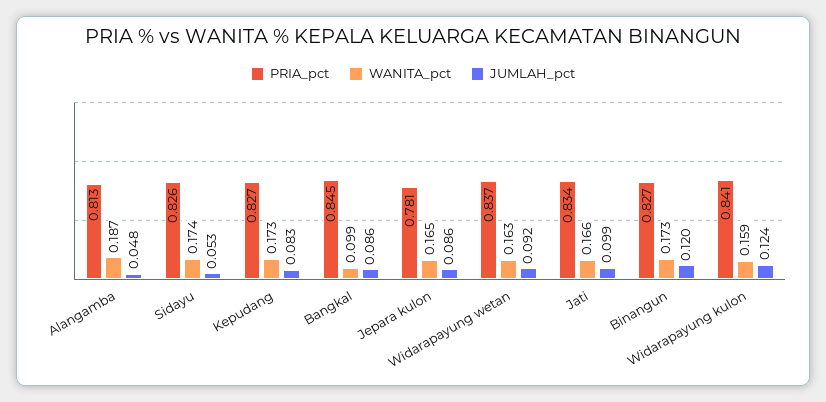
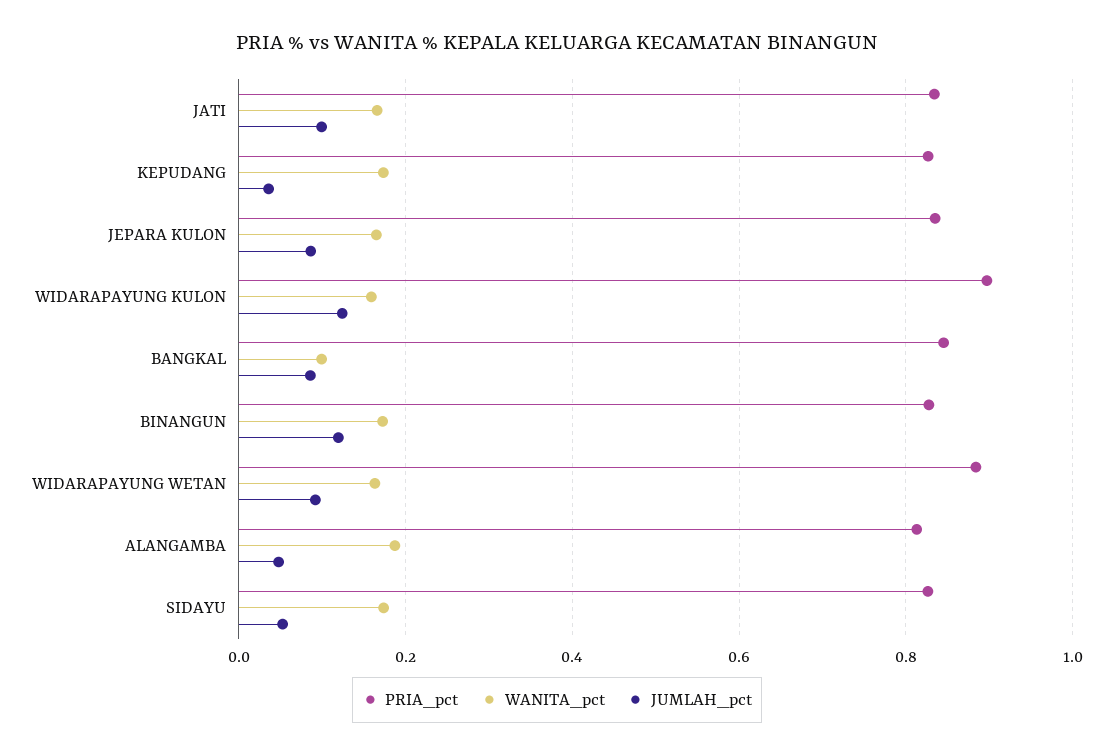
  {
    "PRIA_pct": {
      "Alangamba": 0.813,
      "Sidayu": 0.826,
      "Kepudang": 0.827,
      "Bangkal": 0.845,
-     "Jepara kulon": 0.781,
+     "Jepara kulon": 0.84,
-     "Widarapayung wetan": 0.837,
+     "Widarapayung wetan": 0.88,
      "Jati": 0.834,
      "Binangun": 0.827,
-     "Widarapayung kulon": 0.841
+     "Widarapayung kulon": 0.9
    },
    "WANITA_pct": {
      "Alangamba": 0.187,
      "Sidayu": 0.174,
      "Kepudang": 0.173,
      "Bangkal": 0.099,
      "Jepara kulon": 0.165,
      "Widarapayung wetan": 0.163,
      "Jati": 0.166,
      "Binangun": 0.173,
      "Widarapayung kulon": 0.159
    },
    "JUMLAH_pct": {
      "Alangamba": 0.048,
      "Sidayu": 0.053,
-     "Kepudang": 0.083,
+     "Kepudang": 0.04,
      "Bangkal": 0.086,
      "Jepara kulon": 0.086,
      "Widarapayung wetan": 0.092,
      "Jati": 0.099,
      "Binangun": 0.12,
      "Widarapayung kulon": 0.124
    }
  }

